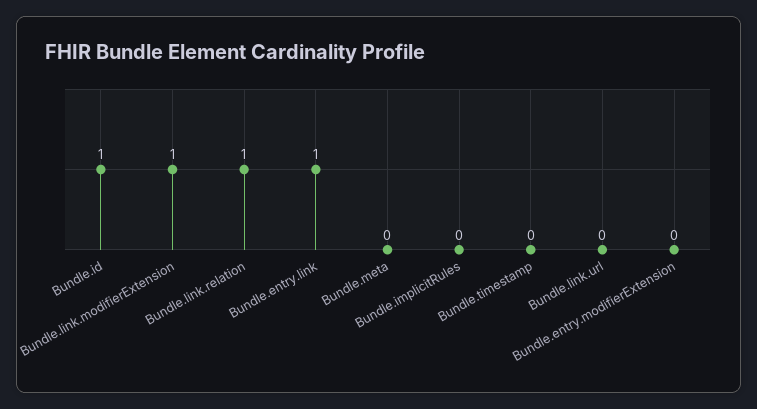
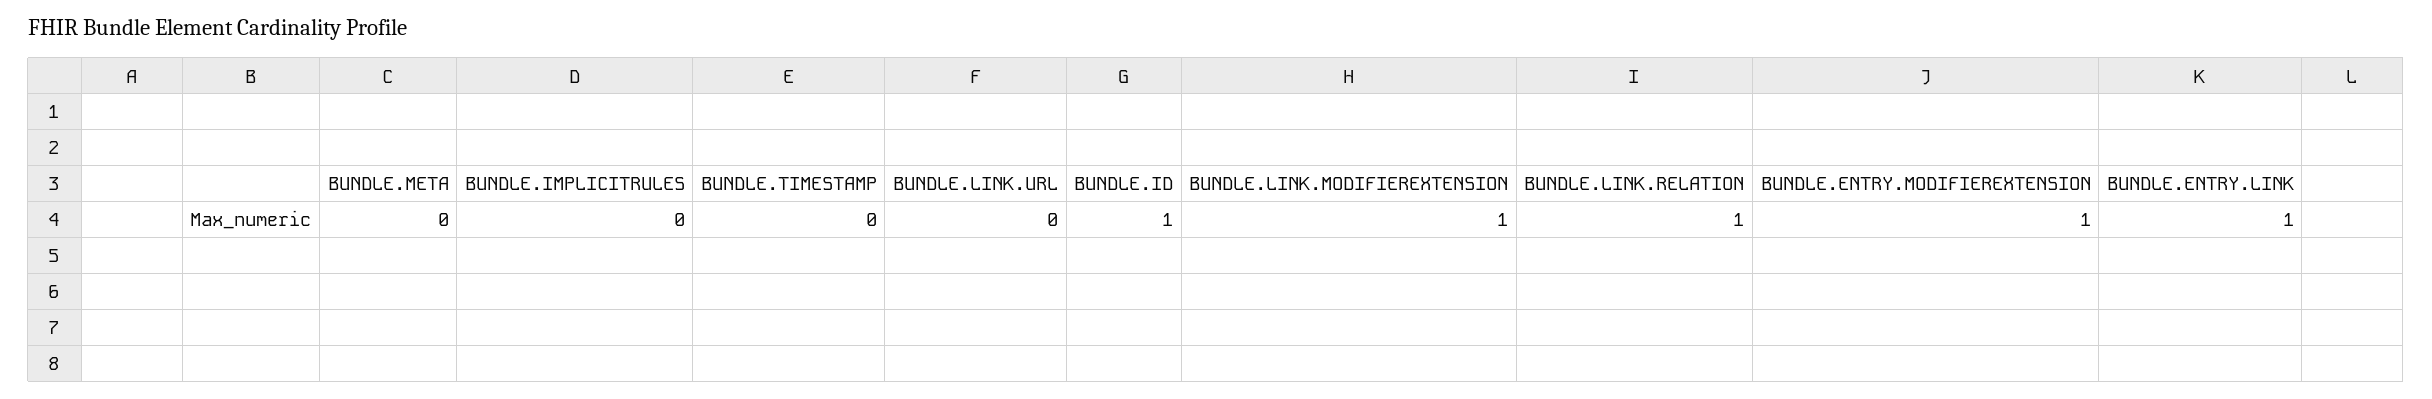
  {
    "Bundle.id": 1,
    "Bundle.link.modifierExtension": 1,
    "Bundle.link.relation": 1,
    "Bundle.entry.link": 1,
    "Bundle.meta": 0,
    "Bundle.implicitRules": 0,
    "Bundle.timestamp": 0,
    "Bundle.link.url": 0,
-   "Bundle.entry.modifierExtension": 0
+   "Bundle.entry.modifierExtension": 1
  }

